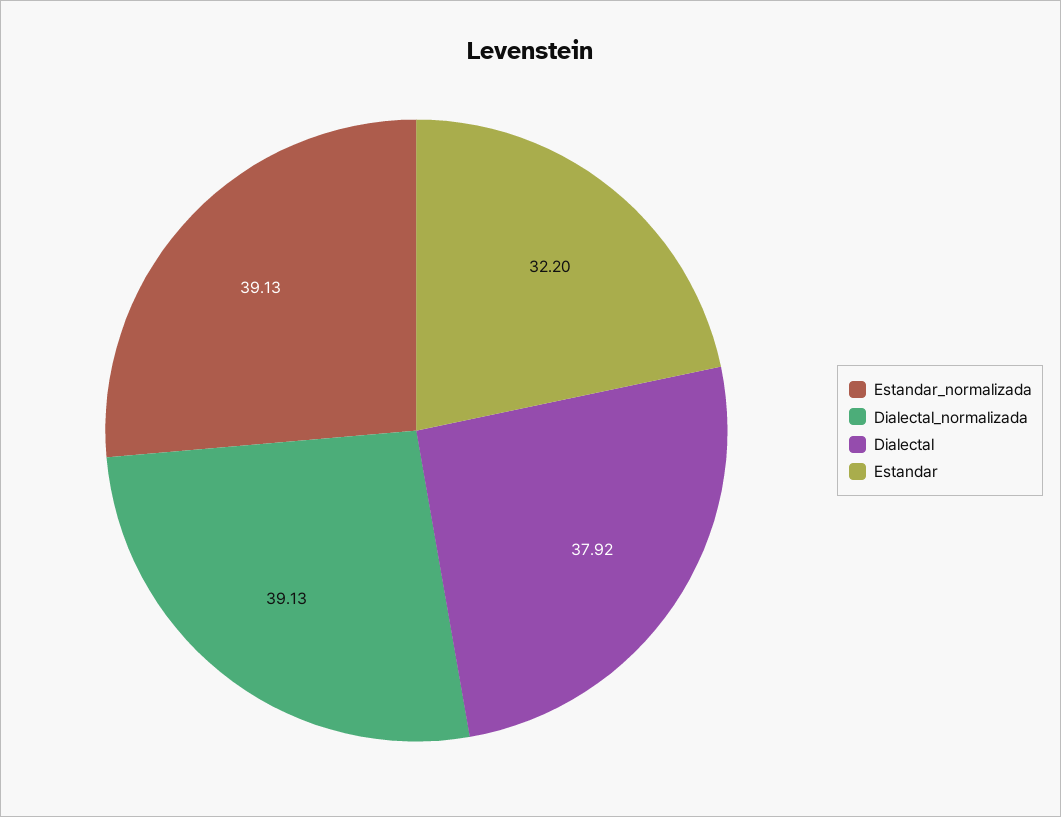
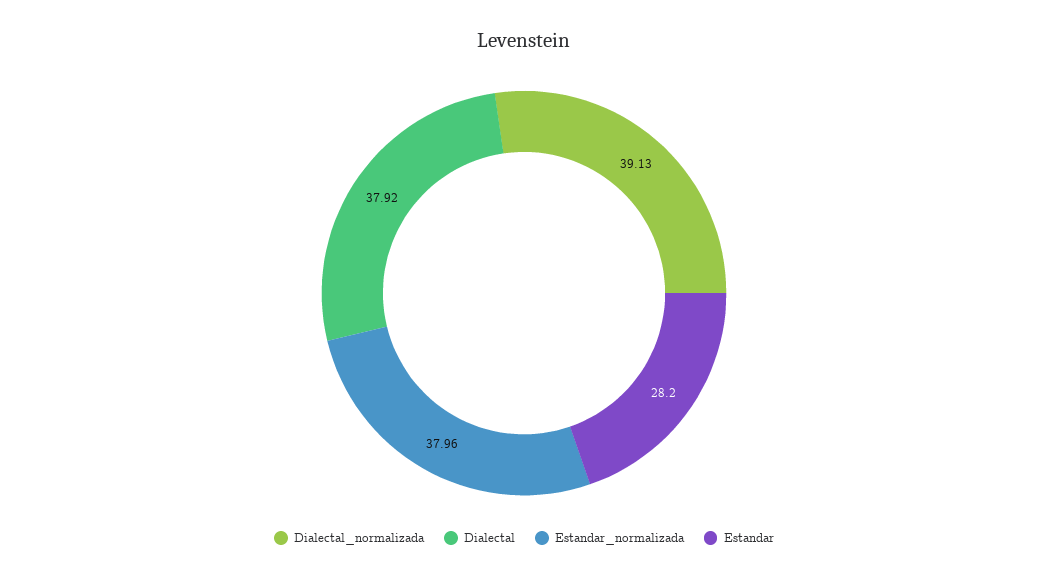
  {
-   "Estandar_normalizada": 39.13,
+   "Estandar_normalizada": 37.96,
    "Dialectal_normalizada": 39.13,
    "Dialectal": 37.92,
-   "Estandar": 32.2
+   "Estandar": 28.2
  }

